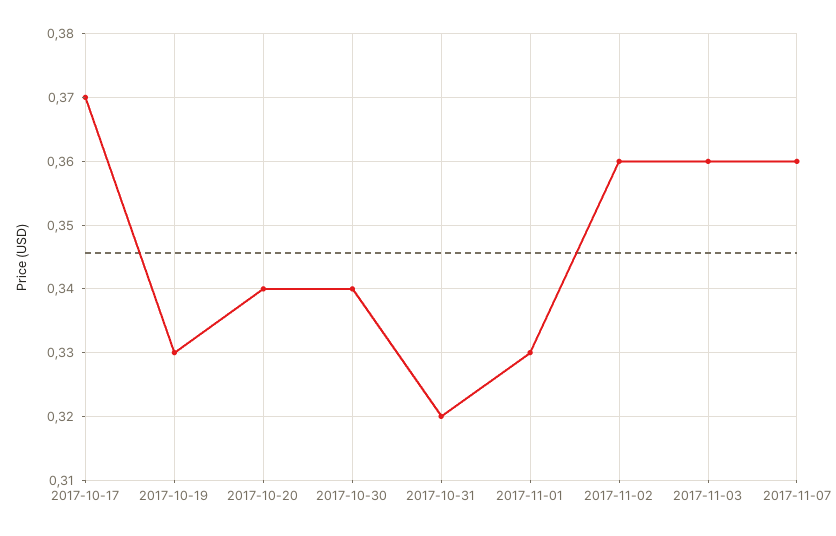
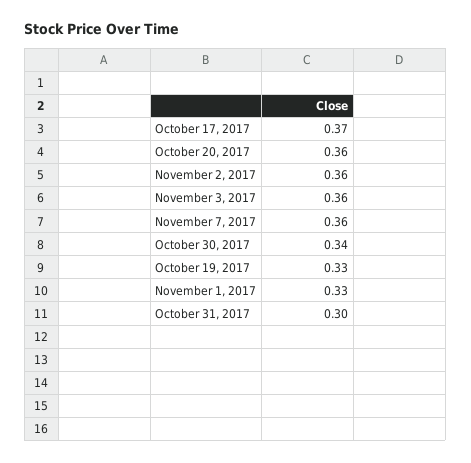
  {
    "2017-10-17": 0.37,
    "2017-10-19": 0.33,
-   "2017-10-20": 0.34,
+   "2017-10-20": 0.36,
    "2017-10-30": 0.34,
-   "2017-10-31": 0.32,
+   "2017-10-31": 0.3,
    "2017-11-01": 0.33,
    "2017-11-02": 0.36,
    "2017-11-03": 0.36,
    "2017-11-07": 0.36
  }

